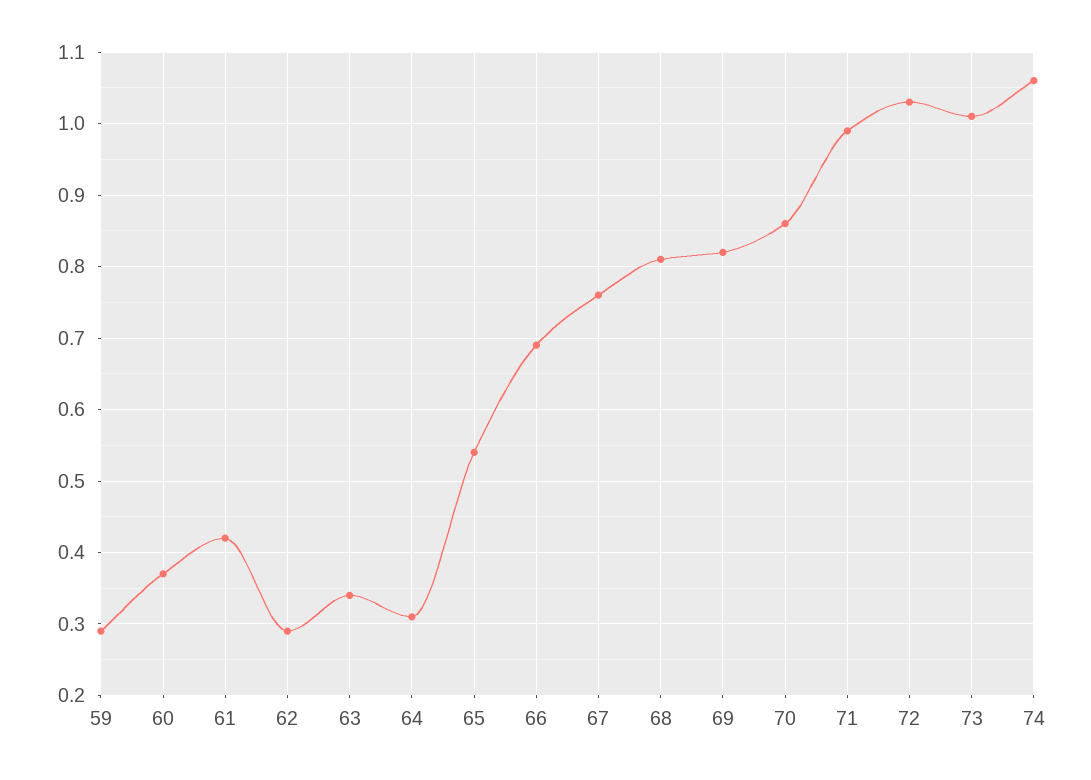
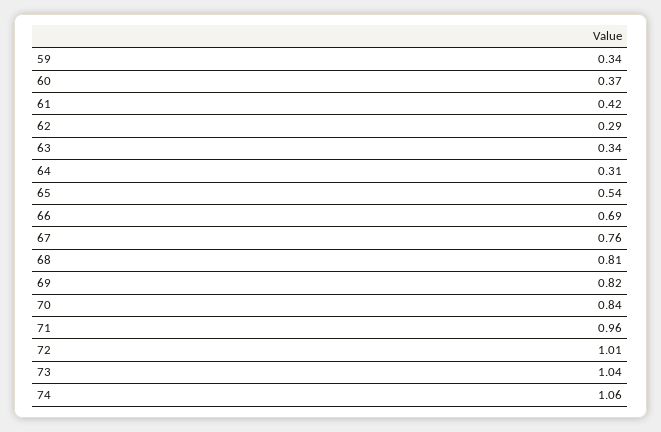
  {
-   "59": 0.29,
+   "59": 0.34,
    "60": 0.37,
    "61": 0.42,
    "62": 0.29,
    "63": 0.34,
    "64": 0.31,
    "65": 0.54,
    "66": 0.69,
    "67": 0.76,
    "68": 0.81,
    "69": 0.82,
-   "70": 0.86,
+   "70": 0.84,
-   "71": 0.99,
+   "71": 0.96,
-   "72": 1.03,
+   "72": 1.01,
-   "73": 1.01,
+   "73": 1.04,
    "74": 1.06
  }

